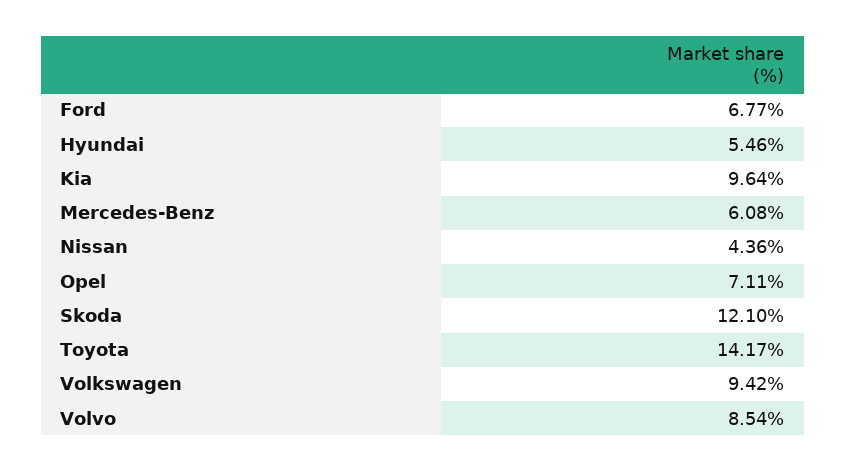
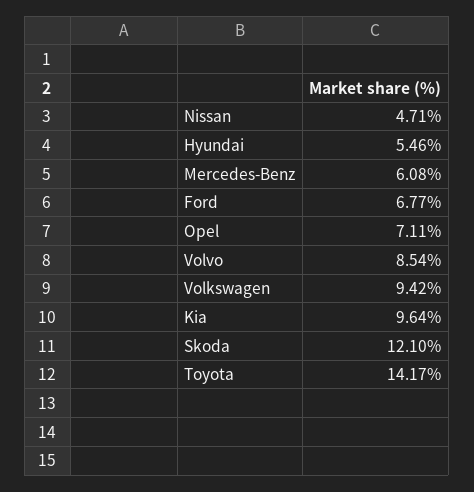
  {
    "Ford": 6.77,
    "Hyundai": 5.46,
    "Kia": 9.64,
    "Mercedes-Benz": 6.08,
-   "Nissan": 4.36,
+   "Nissan": 4.71,
    "Opel": 7.11,
    "Skoda": 12.1,
    "Toyota": 14.17,
    "Volkswagen": 9.42,
    "Volvo": 8.54
  }

